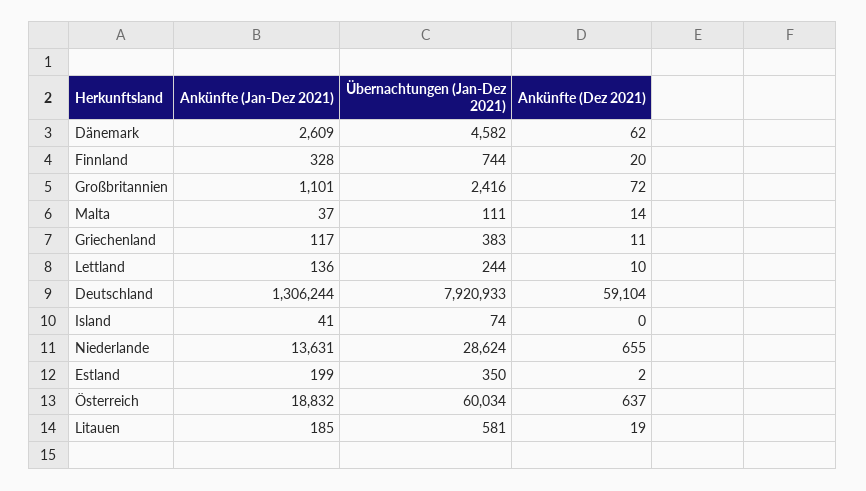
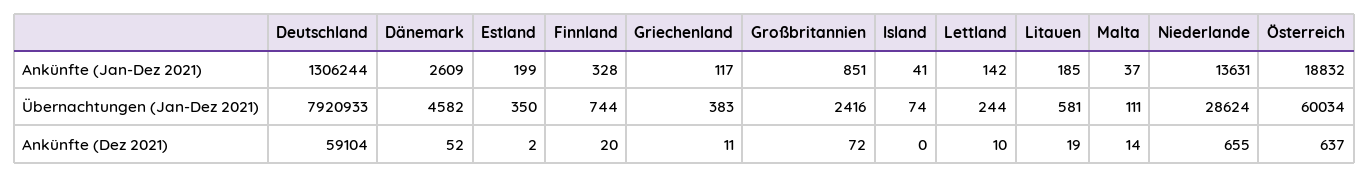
  {
    "Ankünfte (Jan-Dez 2021)": {
      "Dänemark": 2609,
      "Finnland": 328,
-     "Großbritannien": 1101,
+     "Großbritannien": 851,
      "Malta": 37,
      "Griechenland": 117,
-     "Lettland": 136,
+     "Lettland": 142,
      "Deutschland": 1306244,
      "Island": 41,
      "Niederlande": 13631,
      "Estland": 199,
      "Österreich": 18832,
      "Litauen": 185
    },
    "Übernachtungen (Jan-Dez 2021)": {
      "Dänemark": 4582,
      "Finnland": 744,
      "Großbritannien": 2416,
      "Malta": 111,
      "Griechenland": 383,
      "Lettland": 244,
      "Deutschland": 7920933,
      "Island": 74,
      "Niederlande": 28624,
      "Estland": 350,
      "Österreich": 60034,
      "Litauen": 581
    },
    "Ankünfte (Dez 2021)": {
-     "Dänemark": 62,
+     "Dänemark": 52,
      "Finnland": 20,
      "Großbritannien": 72,
      "Malta": 14,
      "Griechenland": 11,
      "Lettland": 10,
      "Deutschland": 59104,
      "Island": 0,
      "Niederlande": 655,
      "Estland": 2,
      "Österreich": 637,
      "Litauen": 19
    }
  }

